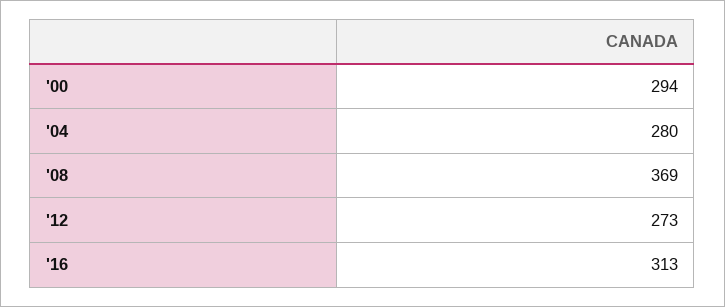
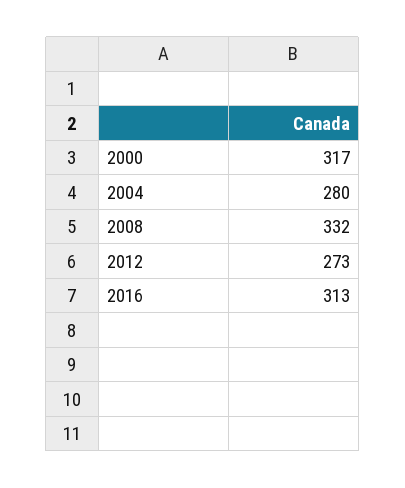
  {
-   "'00": 294,
+   "'00": 317,
    "'04": 280,
-   "'08": 369,
+   "'08": 332,
    "'12": 273,
    "'16": 313
  }

